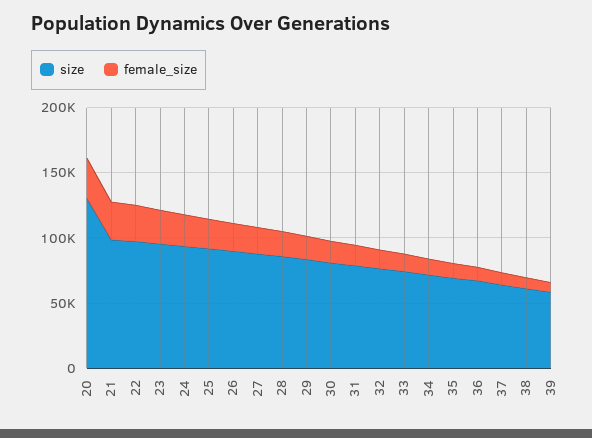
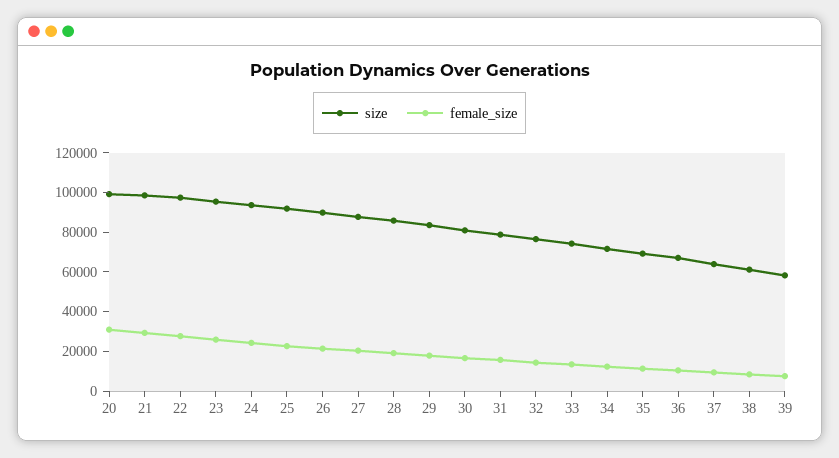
  {
    "size": {
-     "20": 130000,
+     "20": 100000,
      "21": 100000,
      "22": 95000,
      "23": 95000,
      "24": 95000,
      "25": 90000,
      "26": 90000,
      "27": 90000,
      "28": 85000,
      "29": 85000,
      "30": 80000,
      "31": 80000,
      "32": 75000,
      "33": 75000,
      "34": 70000,
      "35": 70000,
      "36": 65000,
      "37": 65000,
      "38": 60000,
      "39": 60000
    },
    "female_size": {
      "20": 30000,
      "21": 30000,
      "22": 30000,
      "23": 25000,
      "24": 25000,
      "25": 25000,
      "26": 20000,
      "27": 20000,
      "28": 20000,
      "29": 20000,
      "30": 15000,
      "31": 15000,
      "32": 15000,
      "33": 15000,
      "34": 10000,
      "35": 10000,
      "36": 10000,
      "37": 10000,
      "38": 10000,
      "39": 5000
    }
  }

